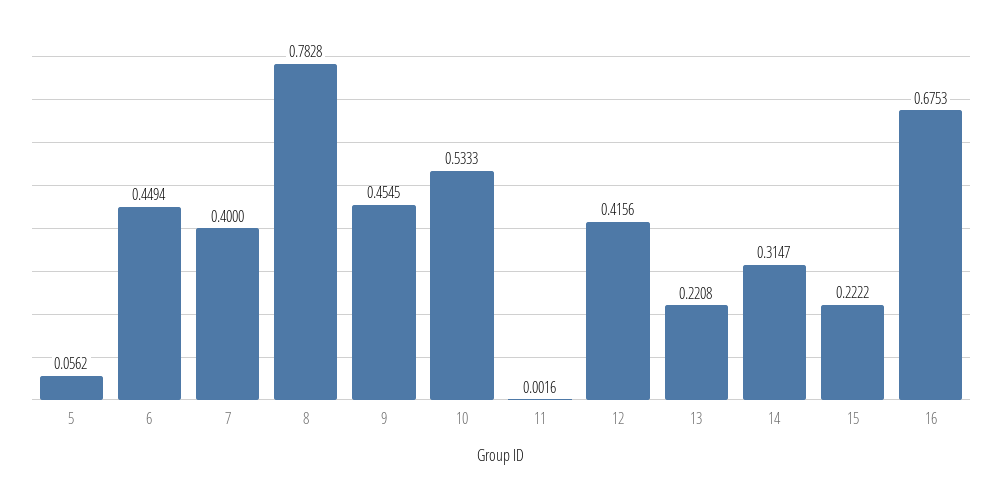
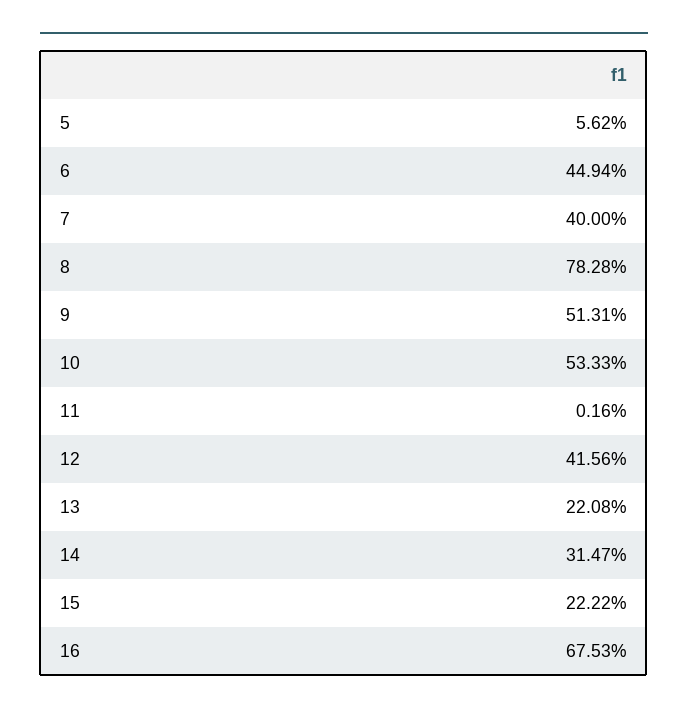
  {
    "5": 0.0562,
    "6": 0.4494,
    "7": 0.4,
    "8": 0.7828,
-   "9": 0.4545,
+   "9": 0.5131,
    "10": 0.5333,
    "11": 0.0016,
    "12": 0.4156,
    "13": 0.2208,
    "14": 0.3147,
    "15": 0.2222,
    "16": 0.6753
  }

